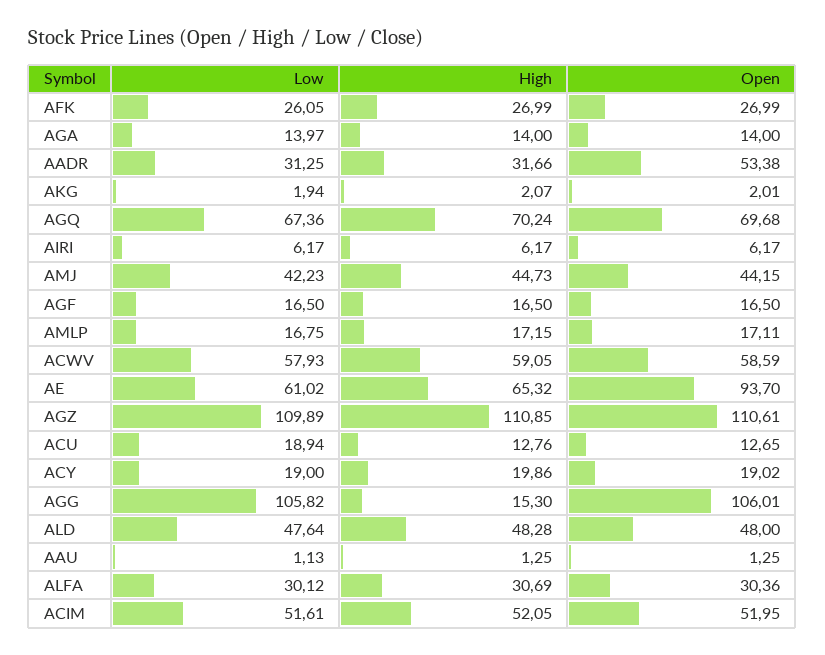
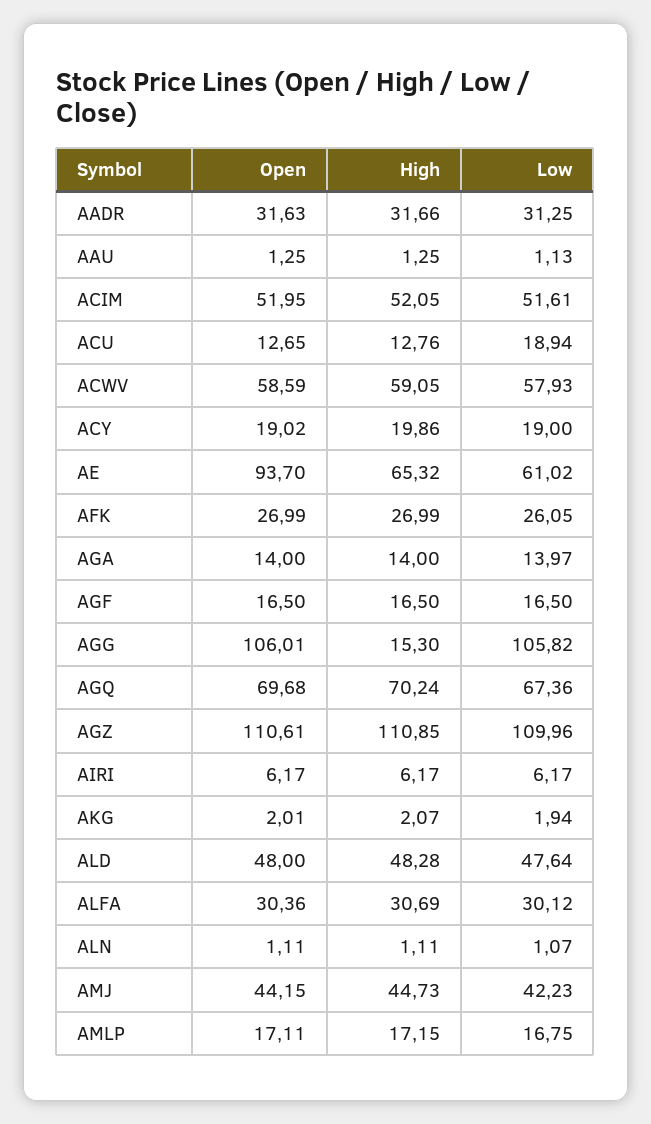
  {
    "Low": {
      "AFK": 26.05,
      "AGA": 13.97,
      "AADR": 31.25,
      "AKG": 1.94,
      "AGQ": 67.36,
      "AIRI": 6.17,
      "AMJ": 42.23,
      "AGF": 16.5,
      "AMLP": 16.75,
      "ACWV": 57.93,
      "AE": 61.02,
-     "AGZ": 109.89,
+     "AGZ": 109.96,
      "ACU": 18.94,
      "ACY": 19,
      "AGG": 105.82,
      "ALD": 47.64,
      "AAU": 1.13,
      "ALFA": 30.12,
-     "ACIM": 51.61
+     "ACIM": 51.61,
+     "ALN": 1.07
    },
    "High": {
      "AFK": 26.99,
      "AGA": 14,
      "AADR": 31.66,
      "AKG": 2.07,
      "AGQ": 70.24,
      "AIRI": 6.17,
      "AMJ": 44.73,
      "AGF": 16.5,
      "AMLP": 17.15,
      "ACWV": 59.05,
      "AE": 65.32,
      "AGZ": 110.85,
      "ACU": 12.76,
      "ACY": 19.86,
      "AGG": 15.3,
      "ALD": 48.28,
      "AAU": 1.25,
      "ALFA": 30.69,
-     "ACIM": 52.05
+     "ACIM": 52.05,
+     "ALN": 1.11
    },
    "Open": {
      "AFK": 26.99,
      "AGA": 14,
-     "AADR": 53.38,
+     "AADR": 31.63,
      "AKG": 2.01,
      "AGQ": 69.68,
      "AIRI": 6.17,
      "AMJ": 44.15,
      "AGF": 16.5,
      "AMLP": 17.11,
      "ACWV": 58.59,
      "AE": 93.7,
      "AGZ": 110.61,
      "ACU": 12.65,
      "ACY": 19.02,
      "AGG": 106.01,
      "ALD": 48,
      "AAU": 1.25,
      "ALFA": 30.36,
-     "ACIM": 51.95
+     "ACIM": 51.95,
+     "ALN": 1.11
    }
  }

